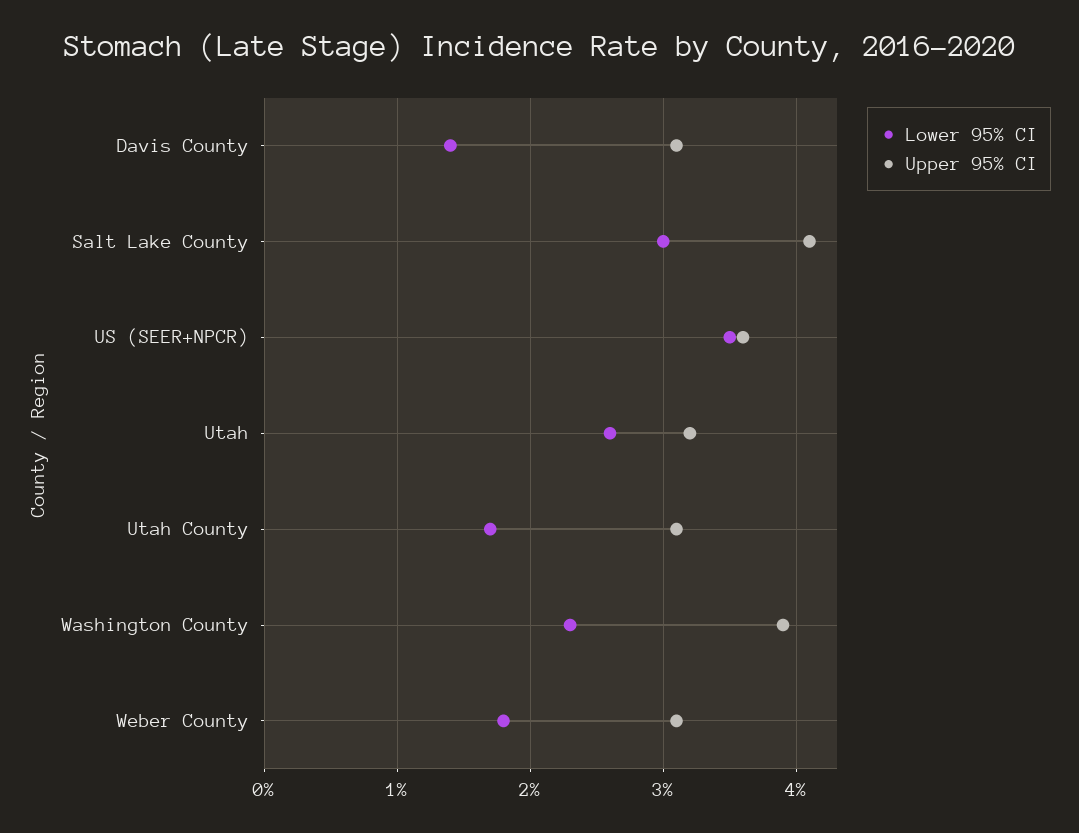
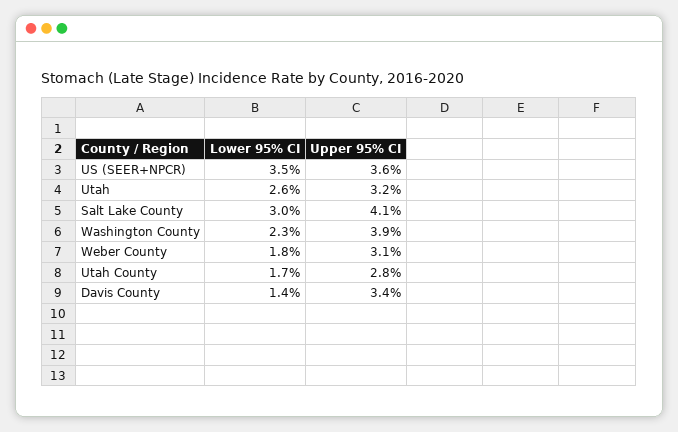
  {
    "Lower 95% CI": {
      "Davis County": 1.4,
      "Salt Lake County": 3,
      "US (SEER+NPCR)": 3.5,
      "Utah": 2.6,
      "Utah County": 1.7,
      "Washington County": 2.3,
      "Weber County": 1.8
    },
    "Upper 95% CI": {
-     "Davis County": 3.1,
+     "Davis County": 3.4,
      "Salt Lake County": 4.1,
      "US (SEER+NPCR)": 3.6,
      "Utah": 3.2,
-     "Utah County": 3.1,
+     "Utah County": 2.8,
      "Washington County": 3.9,
      "Weber County": 3.1
    }
  }

